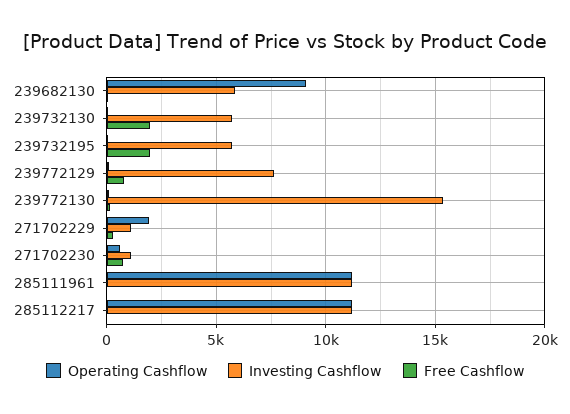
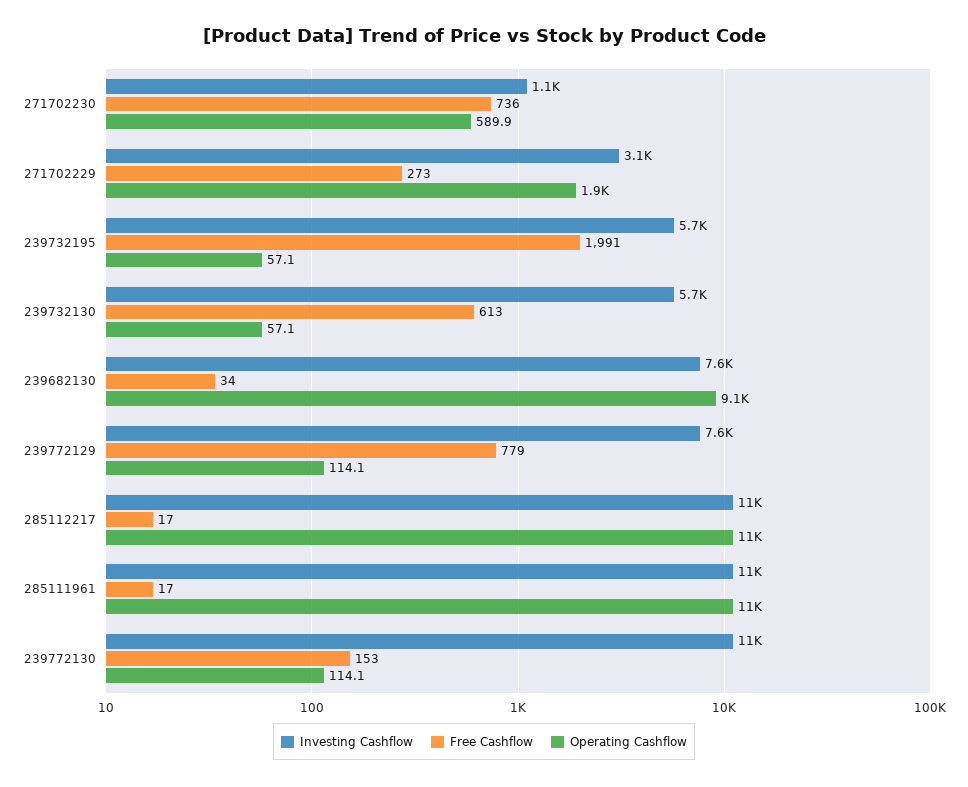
  {
    "Operating Cashflow": {
      "239682130": 9100,
      "239732130": 57.1,
      "239732195": 57.1,
      "239772129": 114.1,
      "239772130": 114.1,
      "271702229": 1900,
      "271702230": 589.9,
      "285111961": 11000,
      "285112217": 11000
    },
    "Investing Cashflow": {
-     "239682130": 6000,
+     "239682130": 7600,
      "239732130": 5700,
      "239732195": 5700,
      "239772129": 7600,
-     "239772130": 15500,
+     "239772130": 11000,
-     "271702229": 1000,
+     "271702229": 3100,
      "271702230": 1100,
      "285111961": 11000,
      "285112217": 11000
    },
    "Free Cashflow": {
      "239682130": 34,
-     "239732130": 2000,
+     "239732130": 613,
      "239732195": 1991,
      "239772129": 779,
      "239772130": 153,
      "271702229": 273,
      "271702230": 736,
      "285111961": 17,
      "285112217": 17
    }
  }

